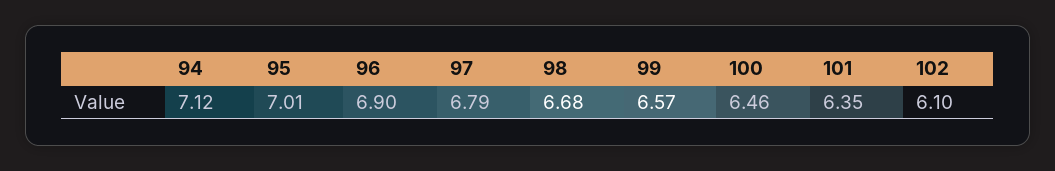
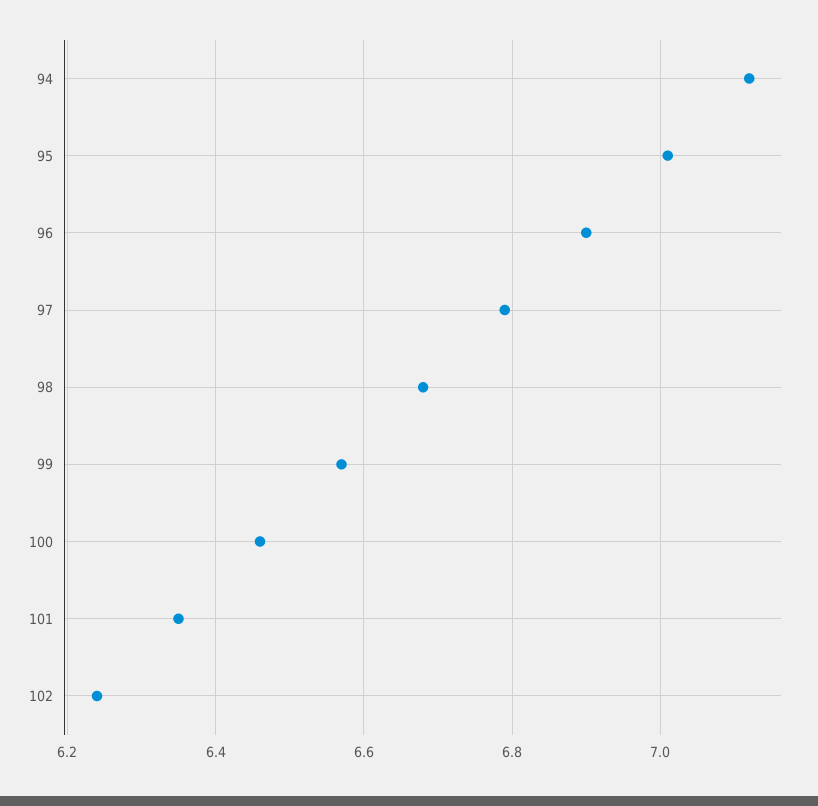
  {
    "94": 7.12,
    "95": 7.01,
    "96": 6.9,
    "97": 6.79,
    "98": 6.68,
    "99": 6.57,
    "100": 6.46,
    "101": 6.35,
-   "102": 6.1
+   "102": 6.25
  }

